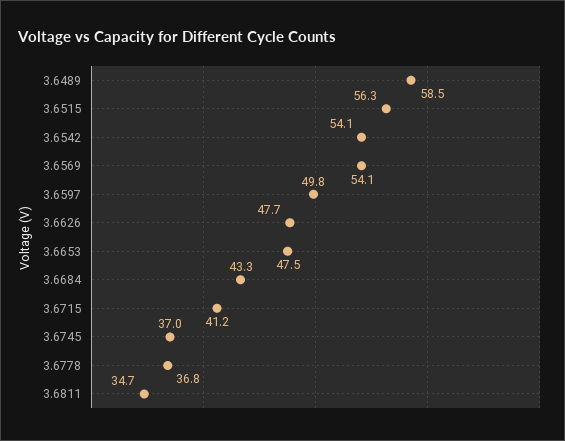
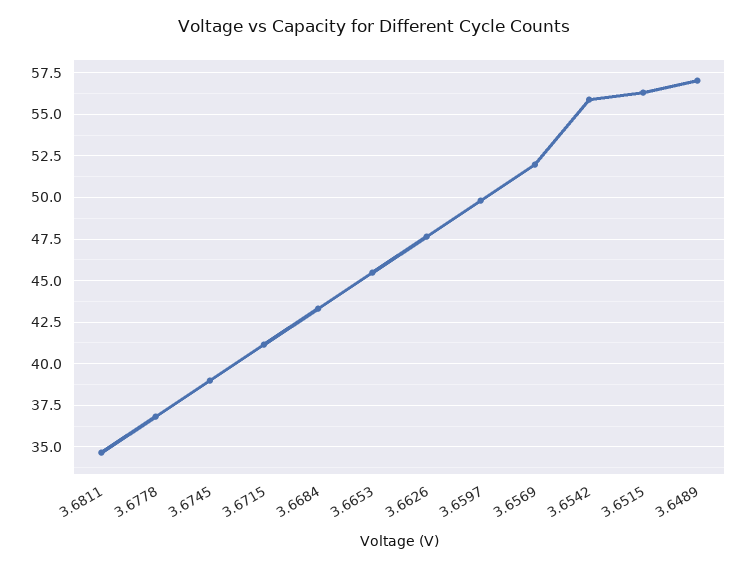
  {
-   "3.6489": 58.5,
+   "3.6489": 57,
    "3.6515": 56.3,
-   "3.6542": 54.1,
+   "3.6542": 56,
-   "3.6569": 54.1,
+   "3.6569": 52,
    "3.6597": 49.8,
    "3.6626": 47.7,
-   "3.6653": 47.5,
+   "3.6653": 45.5,
    "3.6684": 43.3,
    "3.6715": 41.2,
-   "3.6745": 37,
+   "3.6745": 39,
    "3.6778": 36.8,
    "3.6811": 34.7
  }

